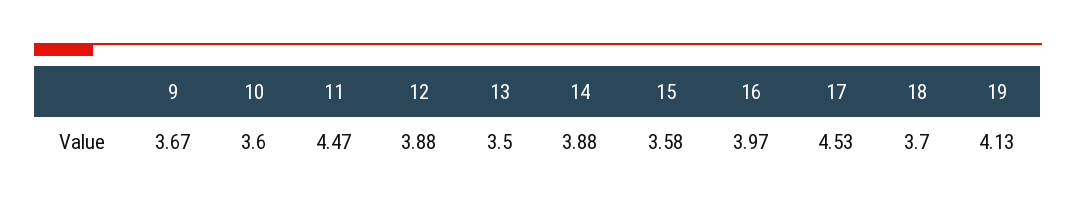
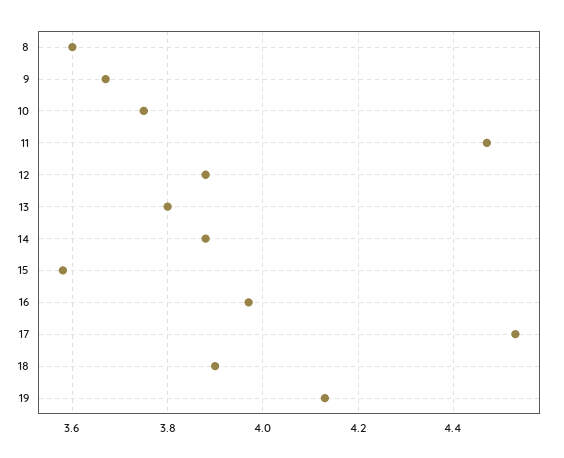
  {
    "9": 3.67,
-   "10": 3.6,
+   "10": 3.75,
    "11": 4.47,
    "12": 3.88,
-   "13": 3.5,
+   "13": 3.8,
    "14": 3.88,
    "15": 3.58,
    "16": 3.97,
    "17": 4.53,
-   "18": 3.7,
+   "18": 3.9,
-   "19": 4.13
+   "19": 4.13,
+   "8": 3.6
  }

